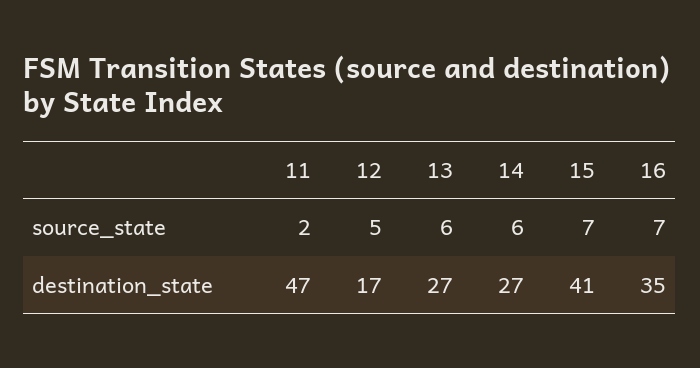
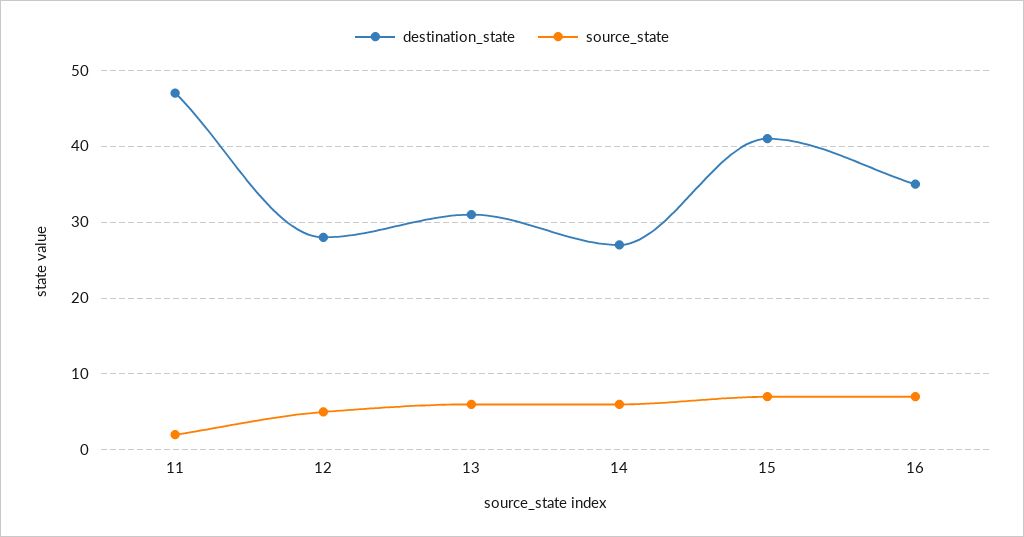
  {
    "source_state": {
      "11": 2,
      "12": 5,
      "13": 6,
      "14": 6,
      "15": 7,
      "16": 7
    },
    "destination_state": {
      "11": 47,
-     "12": 17,
+     "12": 28,
-     "13": 27,
+     "13": 31,
      "14": 27,
      "15": 41,
      "16": 35
    }
  }

